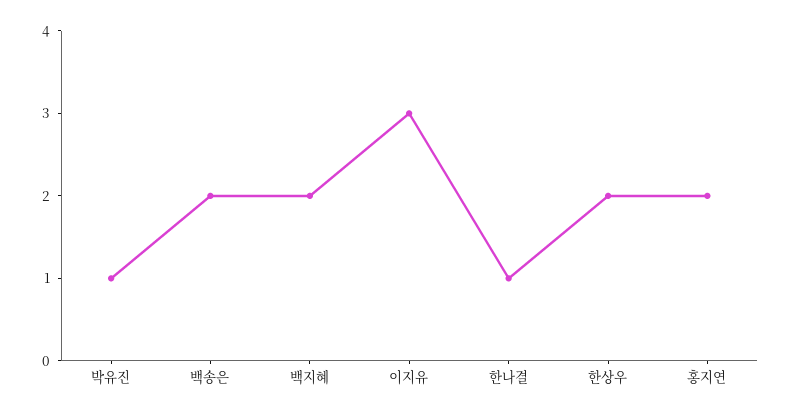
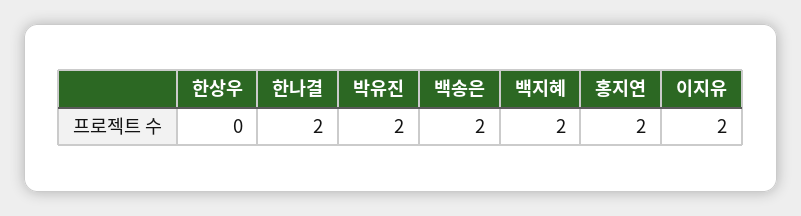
  {
-   "박유진": 1,
+   "박유진": 2,
    "백송은": 2,
    "백지혜": 2,
-   "이지유": 3,
+   "이지유": 2,
-   "한나결": 1,
+   "한나결": 2,
-   "한상우": 2,
+   "한상우": 0,
    "홍지연": 2
  }

